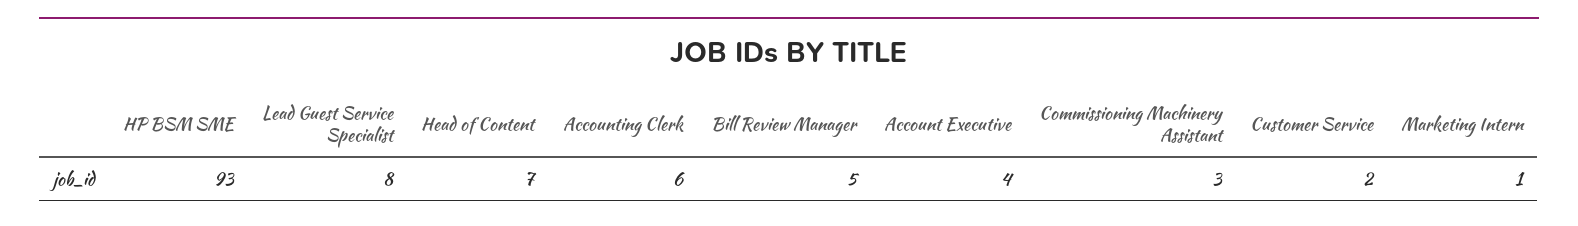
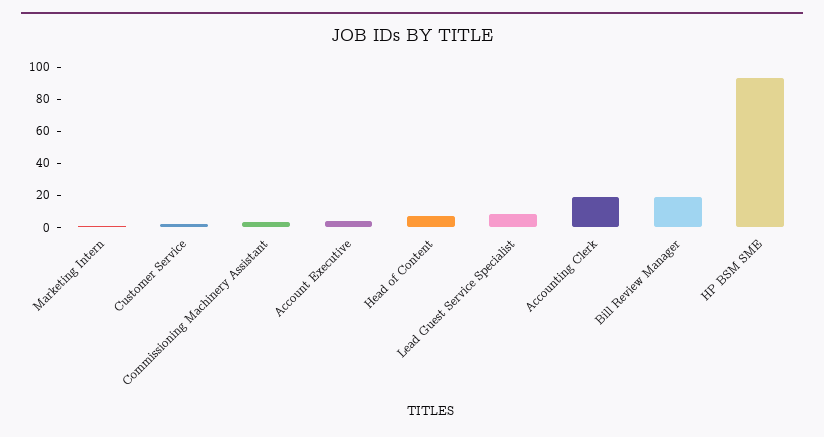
  {
    "HP BSM SME": 93,
    "Lead Guest Service Specialist": 8,
    "Head of Content": 7,
-   "Accounting Clerk": 6,
+   "Accounting Clerk": 20,
-   "Bill Review Manager": 5,
+   "Bill Review Manager": 20,
    "Account Executive": 4,
    "Commissioning Machinery Assistant": 3,
    "Customer Service": 2,
    "Marketing Intern": 1
  }

